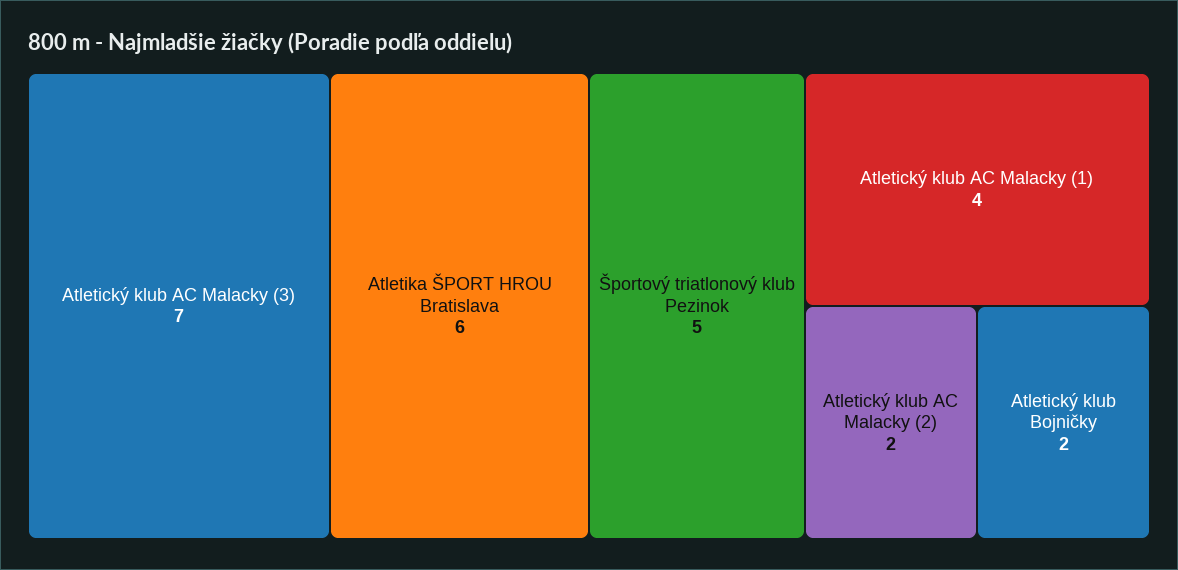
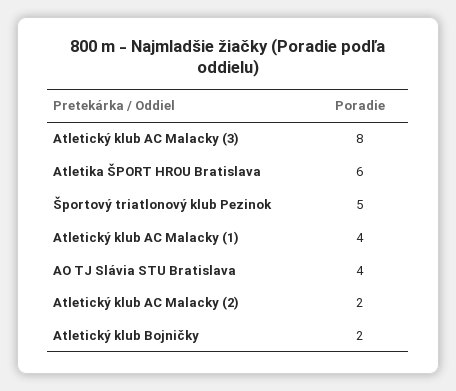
  {
-   "Atletický klub AC Malacky (3)": 7,
+   "Atletický klub AC Malacky (3)": 8,
    "Atletika ŠPORT HROU Bratislava": 6,
    "Športový triatlonový klub Pezinok": 5,
    "Atletický klub AC Malacky (1)": 4,
    "Atletický klub AC Malacky (2)": 2,
-   "Atletický klub Bojničky": 2
+   "Atletický klub Bojničky": 2,
+   "AO TJ Slávia STU Bratislava": 4
  }

